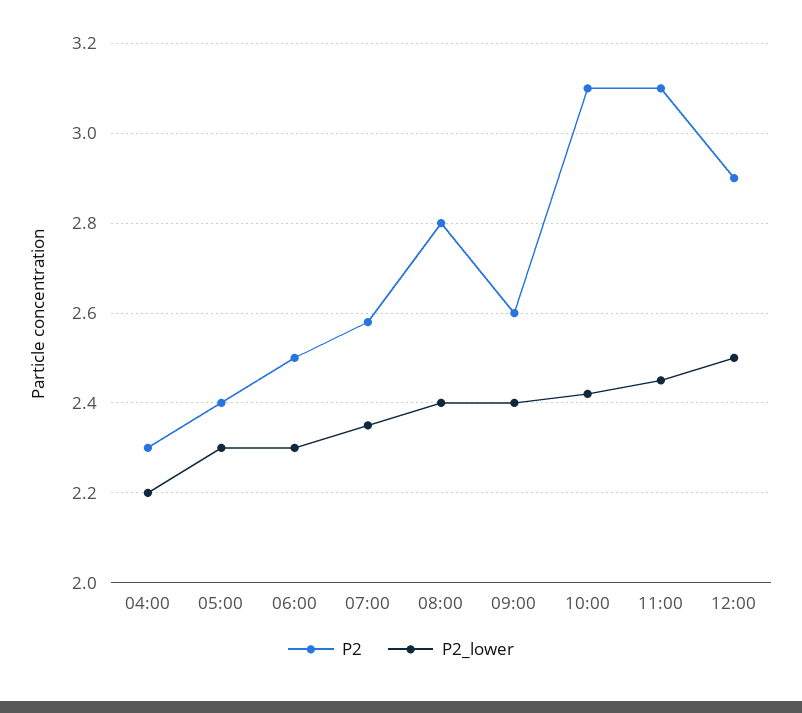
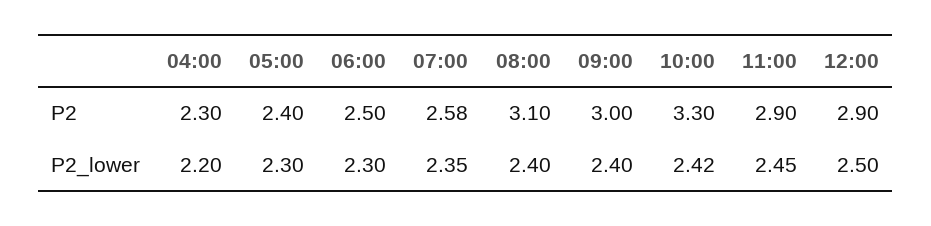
  {
    "P2": {
      "04:00": 2.3,
      "05:00": 2.4,
      "06:00": 2.5,
      "07:00": 2.58,
-     "08:00": 2.8,
+     "08:00": 3.1,
-     "09:00": 2.6,
+     "09:00": 3,
-     "10:00": 3.1,
+     "10:00": 3.3,
-     "11:00": 3.1,
+     "11:00": 2.9,
      "12:00": 2.9
    },
    "P2_lower": {
      "04:00": 2.2,
      "05:00": 2.3,
      "06:00": 2.3,
      "07:00": 2.35,
      "08:00": 2.4,
      "09:00": 2.4,
      "10:00": 2.42,
      "11:00": 2.45,
      "12:00": 2.5
    }
  }

